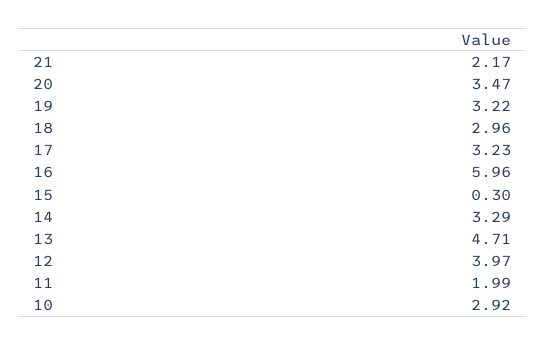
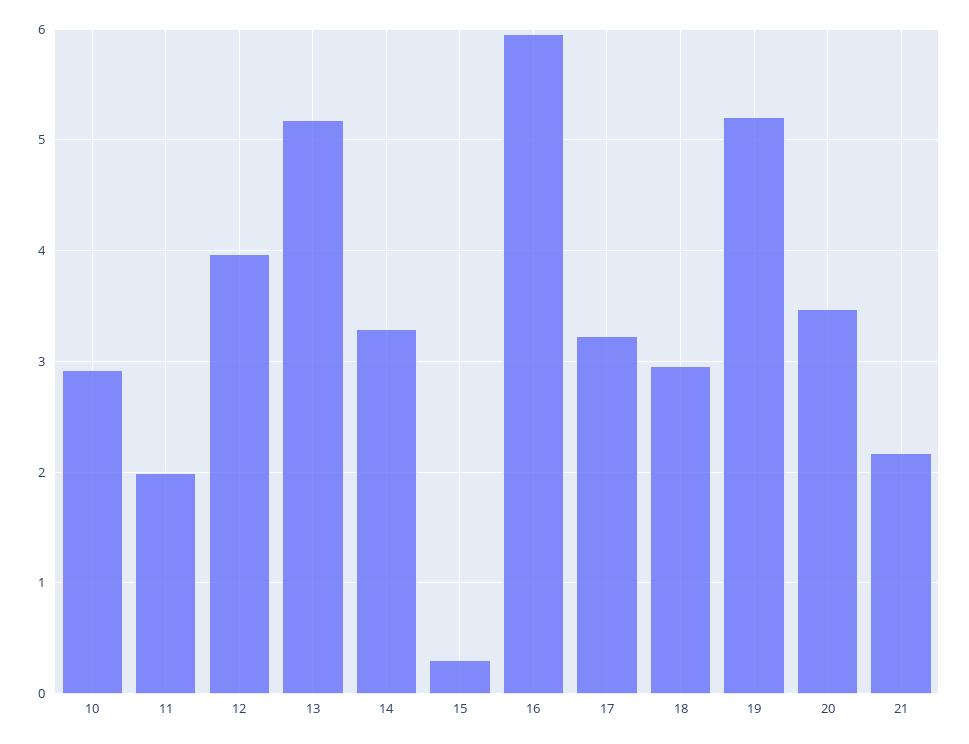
  {
    "21": 2.17,
    "20": 3.47,
-   "19": 3.22,
+   "19": 5.2,
    "18": 2.96,
    "17": 3.23,
    "16": 5.96,
    "15": 0.3,
    "14": 3.29,
-   "13": 4.71,
+   "13": 5.2,
    "12": 3.97,
    "11": 1.99,
    "10": 2.92
  }

